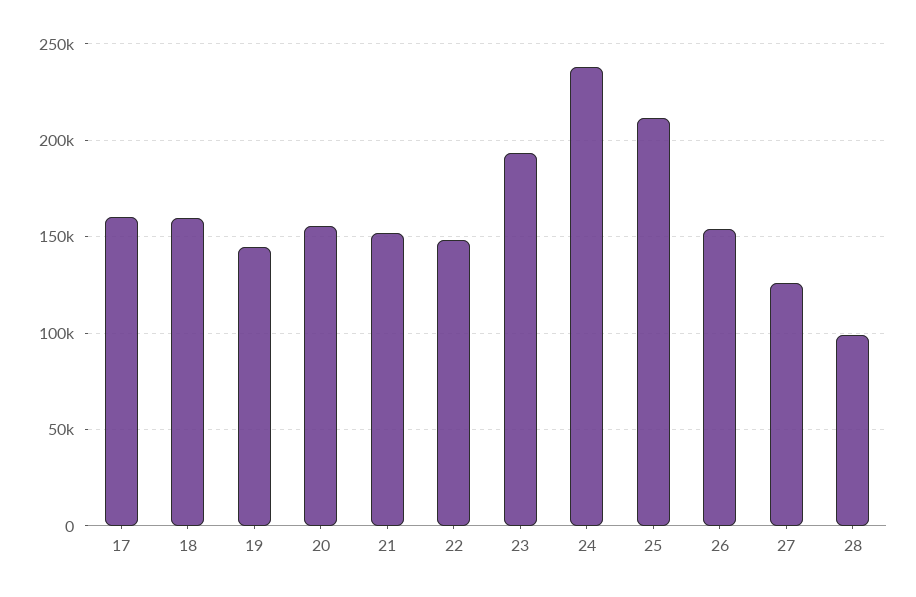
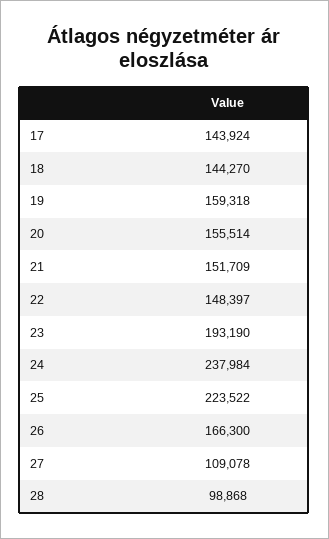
  {
-   "17": 160000,
+   "17": 143924,
-   "18": 160000,
+   "18": 144270,
-   "19": 145000,
+   "19": 159318,
    "20": 155514,
    "21": 151709,
    "22": 148397,
    "23": 193190,
    "24": 237984,
-   "25": 210000,
+   "25": 223522,
-   "26": 155000,
+   "26": 166300,
-   "27": 125000,
+   "27": 109078,
    "28": 98868
  }

